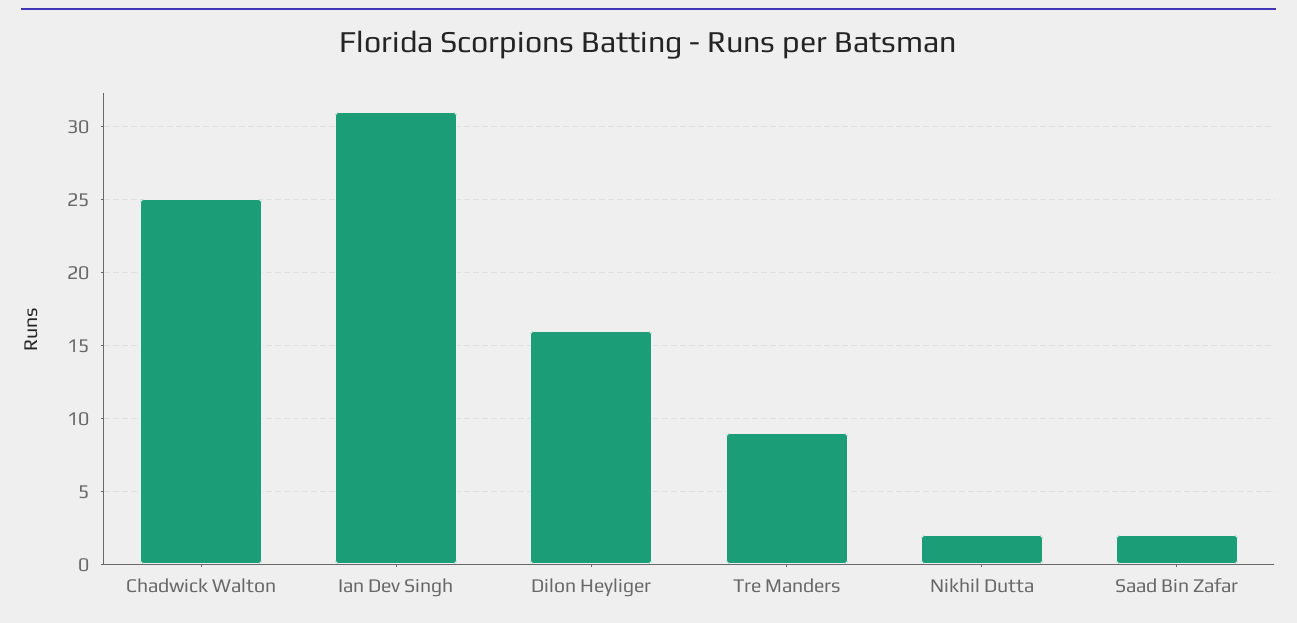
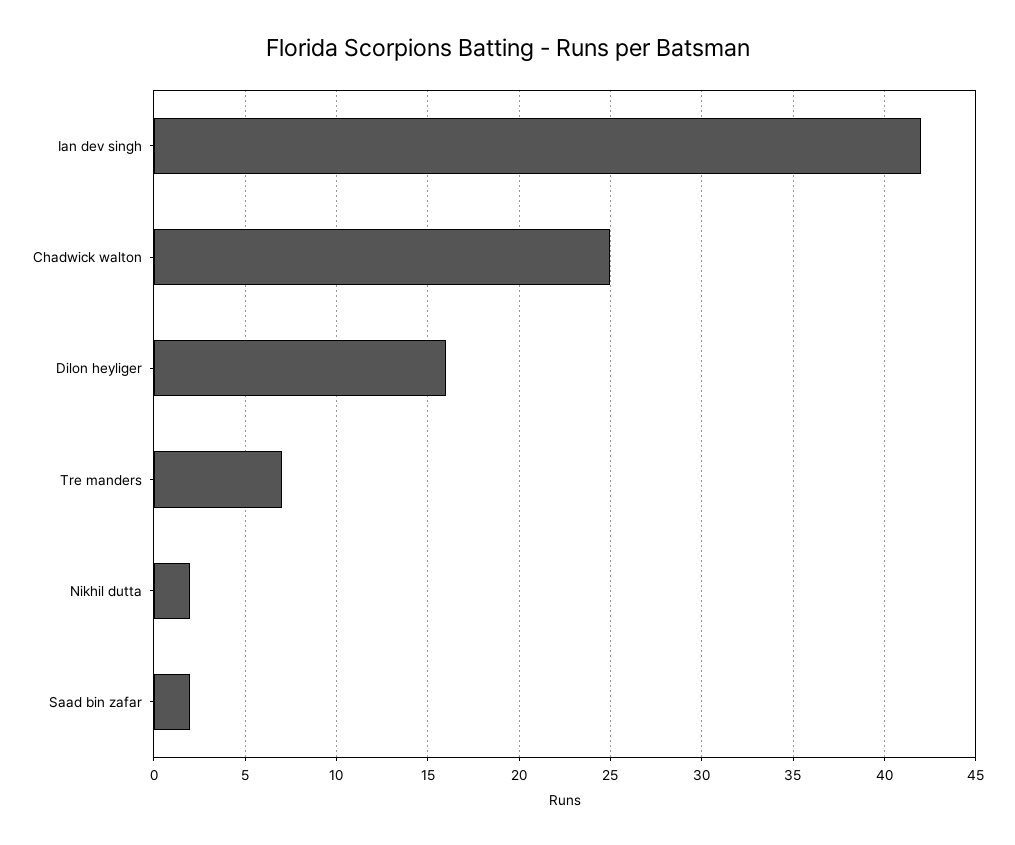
  {
    "Chadwick Walton": 25,
-   "Ian Dev Singh": 31,
+   "Ian Dev Singh": 42,
    "Dilon Heyliger": 16,
-   "Tre Manders": 9,
+   "Tre Manders": 7,
    "Nikhil Dutta": 2,
    "Saad Bin Zafar": 2
  }

